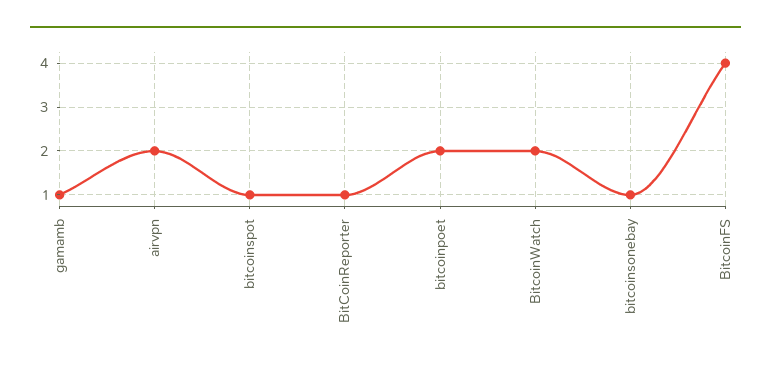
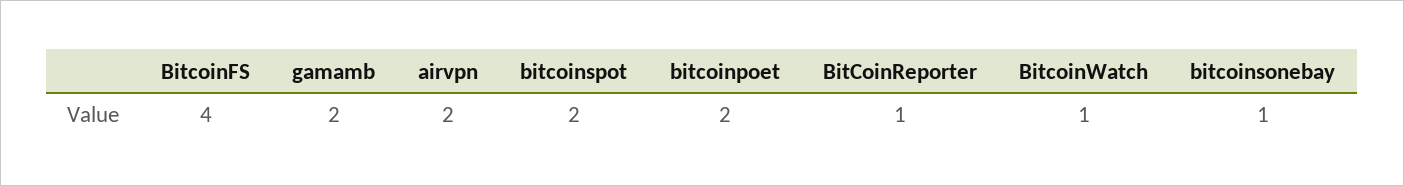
  {
-   "gamamb": 1,
+   "gamamb": 2,
    "airvpn": 2,
-   "bitcoinspot": 1,
+   "bitcoinspot": 2,
    "BitCoinReporter": 1,
    "bitcoinpoet": 2,
-   "BitcoinWatch": 2,
+   "BitcoinWatch": 1,
    "bitcoinsonebay": 1,
    "BitcoinFS": 4
  }

